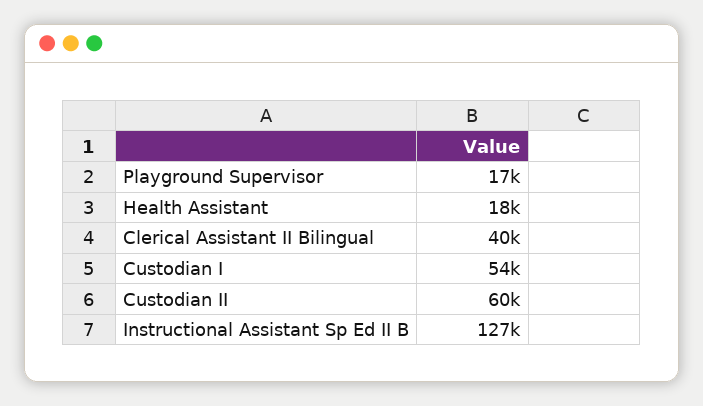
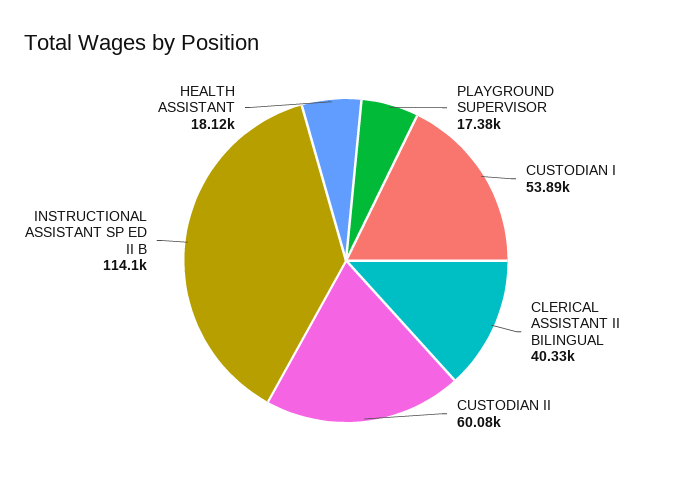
  {
    "Playground Supervisor": 17380,
    "Health Assistant": 18120,
    "Clerical Assistant II Bilingual": 40330,
    "Custodian I": 53890,
    "Custodian II": 60080,
-   "Instructional Assistant Sp Ed II B": 127000
+   "Instructional Assistant Sp Ed II B": 114100
  }

